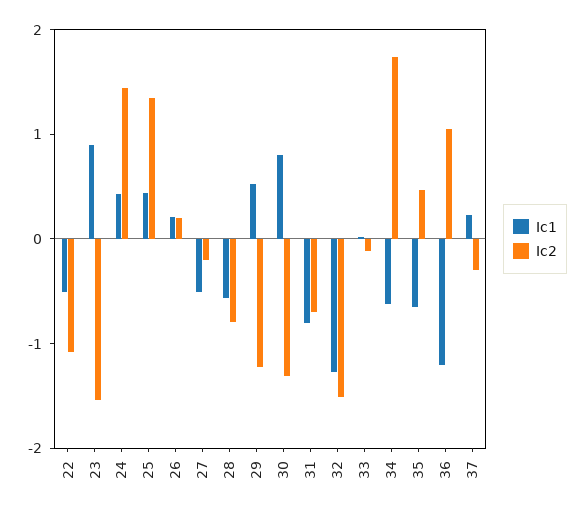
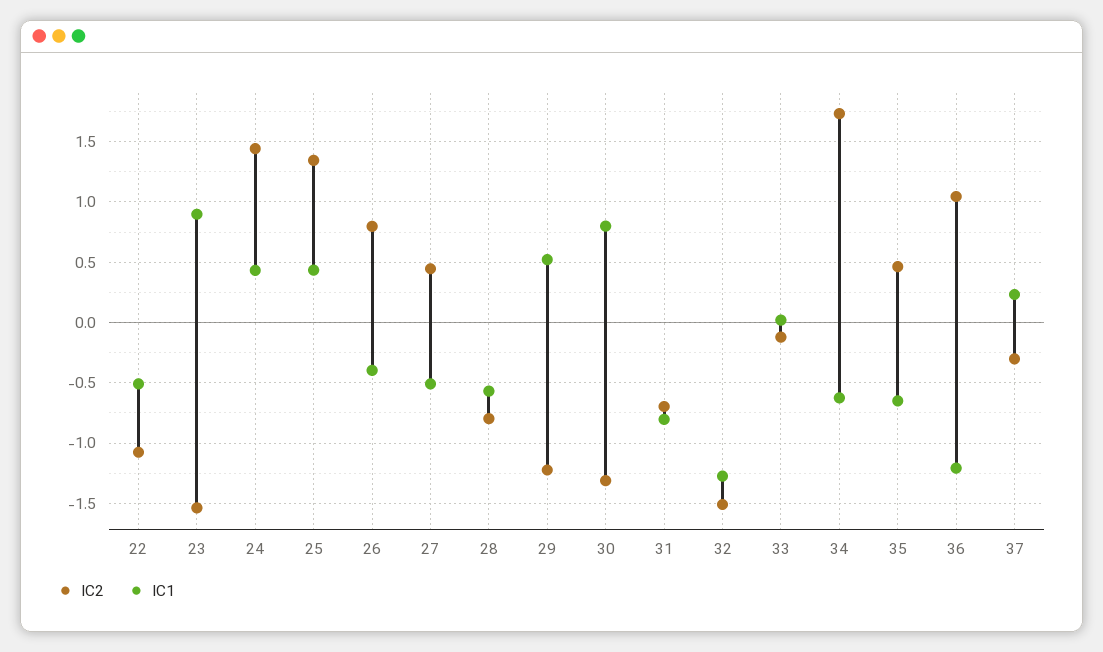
  {
    "Ic1": {
      "22": -0.5,
      "23": 0.9,
      "24": 0.45,
      "25": 0.45,
-     "26": 0.2,
+     "26": -0.4,
      "27": -0.5,
      "28": -0.55,
      "29": 0.5,
      "30": 0.8,
      "31": -0.8,
      "32": -1.3,
      "33": 0,
      "34": -0.65,
      "35": -0.65,
      "36": -1.2,
      "37": 0.25
    },
    "Ic2": {
      "22": -1.1,
      "23": -1.55,
      "24": 1.45,
      "25": 1.35,
-     "26": 0.2,
+     "26": 0.8,
-     "27": -0.2,
+     "27": 0.45,
      "28": -0.8,
      "29": -1.2,
      "30": -1.3,
      "31": -0.7,
      "32": -1.5,
      "33": -0.1,
      "34": 1.75,
      "35": 0.45,
      "36": 1.05,
      "37": -0.3
    }
  }

